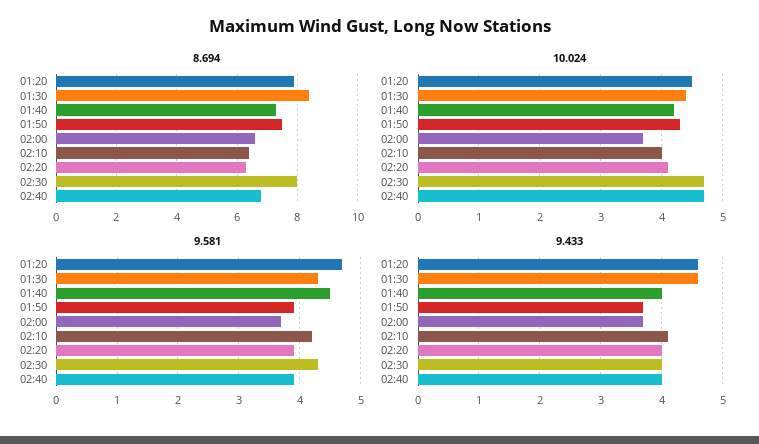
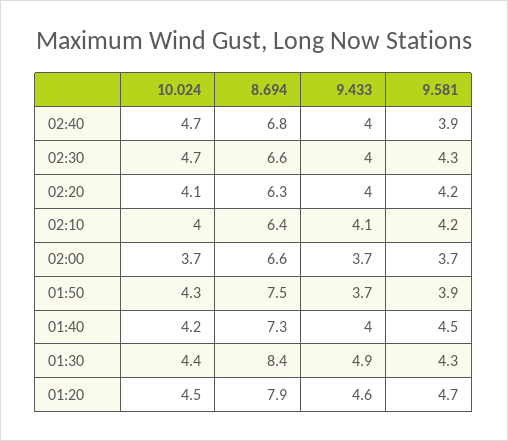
  {
    "8.694": {
      "01:20": 7.9,
      "01:30": 8.4,
      "01:40": 7.3,
      "01:50": 7.5,
      "02:00": 6.6,
      "02:10": 6.4,
      "02:20": 6.3,
-     "02:30": 8,
+     "02:30": 6.6,
      "02:40": 6.8
    },
    "10.024": {
      "01:20": 4.5,
      "01:30": 4.4,
      "01:40": 4.2,
      "01:50": 4.3,
      "02:00": 3.7,
      "02:10": 4,
      "02:20": 4.1,
      "02:30": 4.7,
      "02:40": 4.7
    },
    "9.581": {
      "01:20": 4.7,
      "01:30": 4.3,
      "01:40": 4.5,
      "01:50": 3.9,
      "02:00": 3.7,
      "02:10": 4.2,
-     "02:20": 3.9,
+     "02:20": 4.2,
      "02:30": 4.3,
      "02:40": 3.9
    },
    "9.433": {
      "01:20": 4.6,
-     "01:30": 4.6,
+     "01:30": 4.9,
      "01:40": 4,
      "01:50": 3.7,
      "02:00": 3.7,
      "02:10": 4.1,
      "02:20": 4,
      "02:30": 4,
      "02:40": 4
    }
  }

